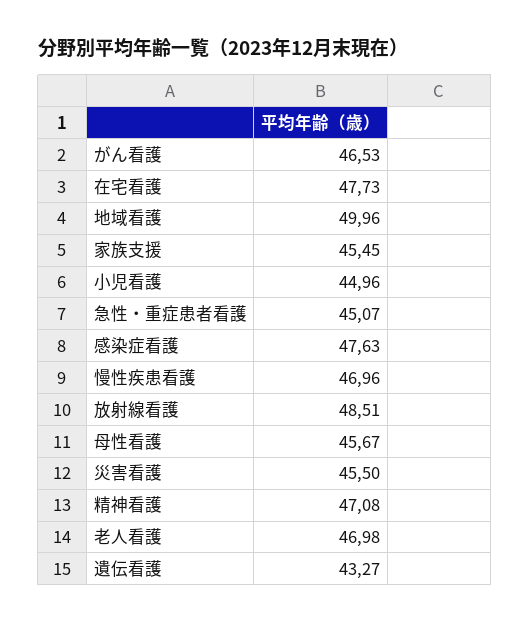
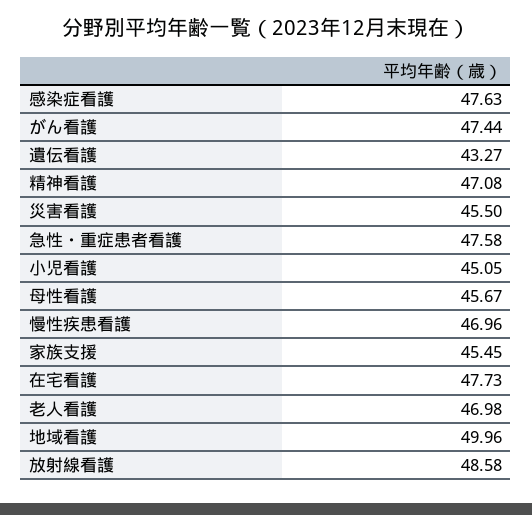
  {
-   "がん看護": 46.53,
+   "がん看護": 47.44,
    "在宅看護": 47.73,
    "地域看護": 49.96,
    "家族支援": 45.45,
-   "小児看護": 44.96,
+   "小児看護": 45.05,
-   "急性・重症患者看護": 45.07,
+   "急性・重症患者看護": 47.58,
    "感染症看護": 47.63,
    "慢性疾患看護": 46.96,
-   "放射線看護": 48.51,
+   "放射線看護": 48.58,
    "母性看護": 45.67,
    "災害看護": 45.5,
    "精神看護": 47.08,
    "老人看護": 46.98,
    "遺伝看護": 43.27
  }

